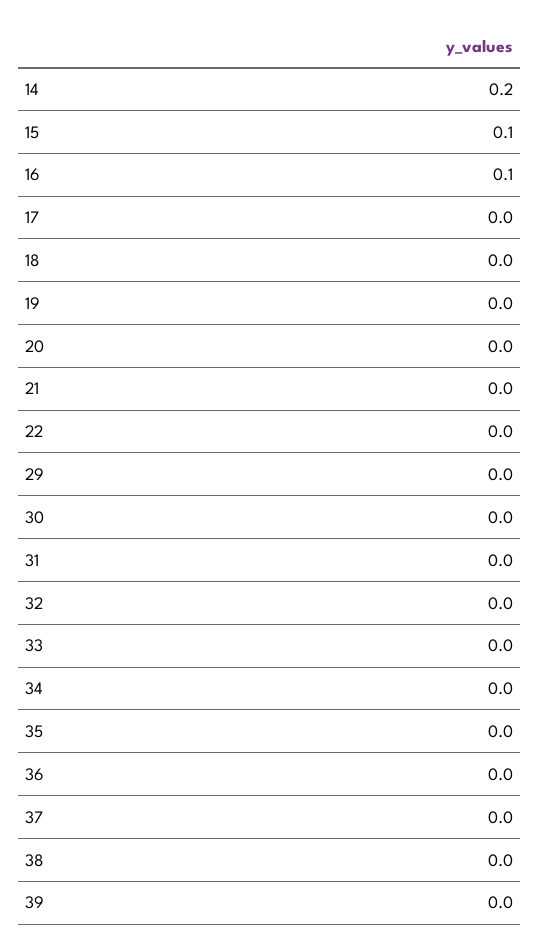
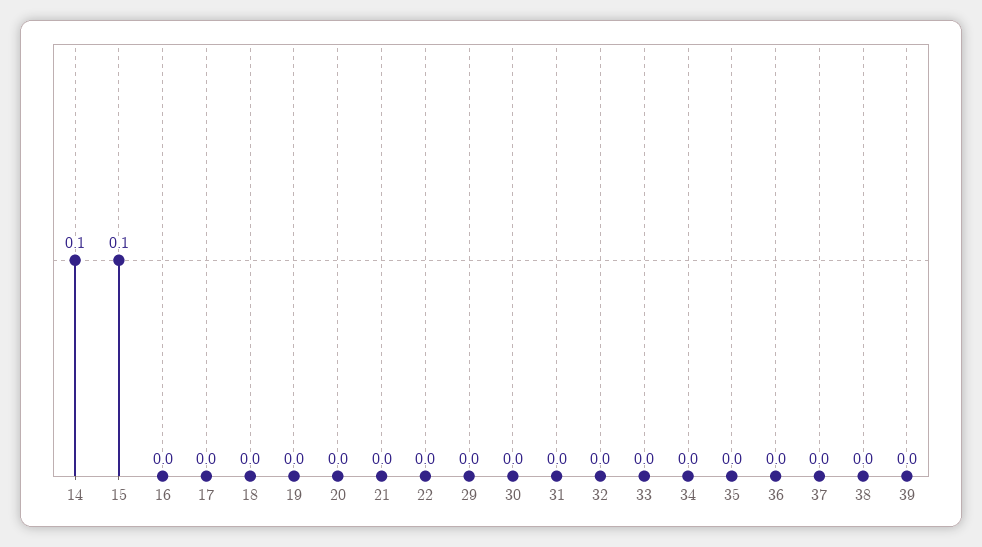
  {
-   "14": 0.2,
+   "14": 0.1,
    "15": 0.1,
-   "16": 0.1,
+   "16": 0,
    "17": 0,
    "18": 0,
    "19": 0,
    "20": 0,
    "21": 0,
    "22": 0,
    "29": 0,
    "30": 0,
    "31": 0,
    "32": 0,
    "33": 0,
    "34": 0,
    "35": 0,
    "36": 0,
    "37": 0,
    "38": 0,
    "39": 0
  }

